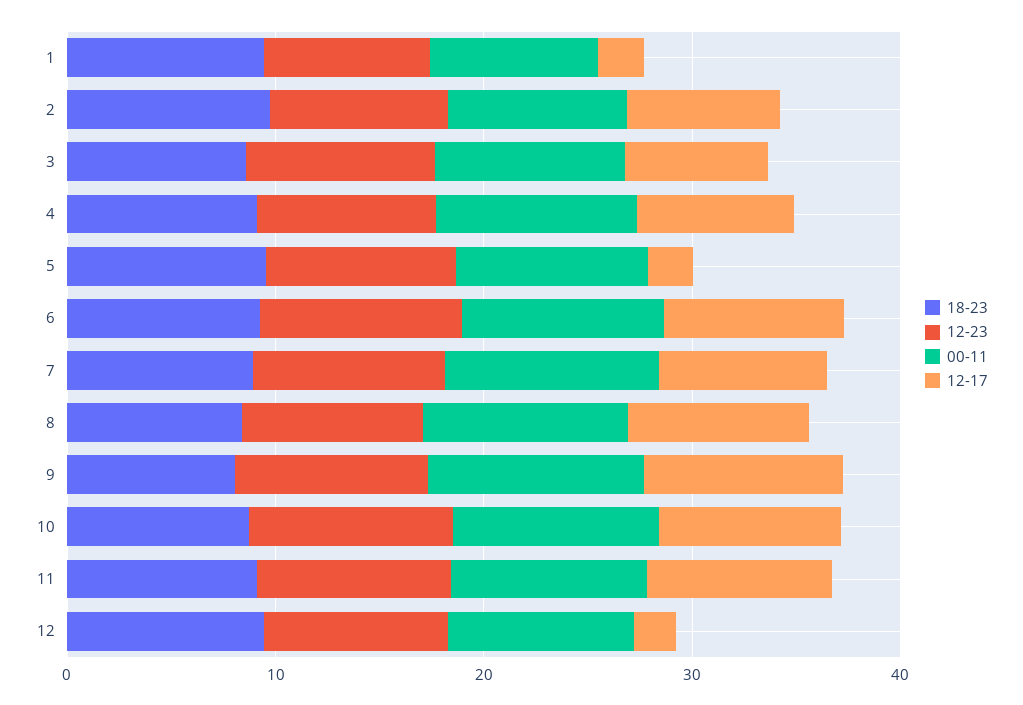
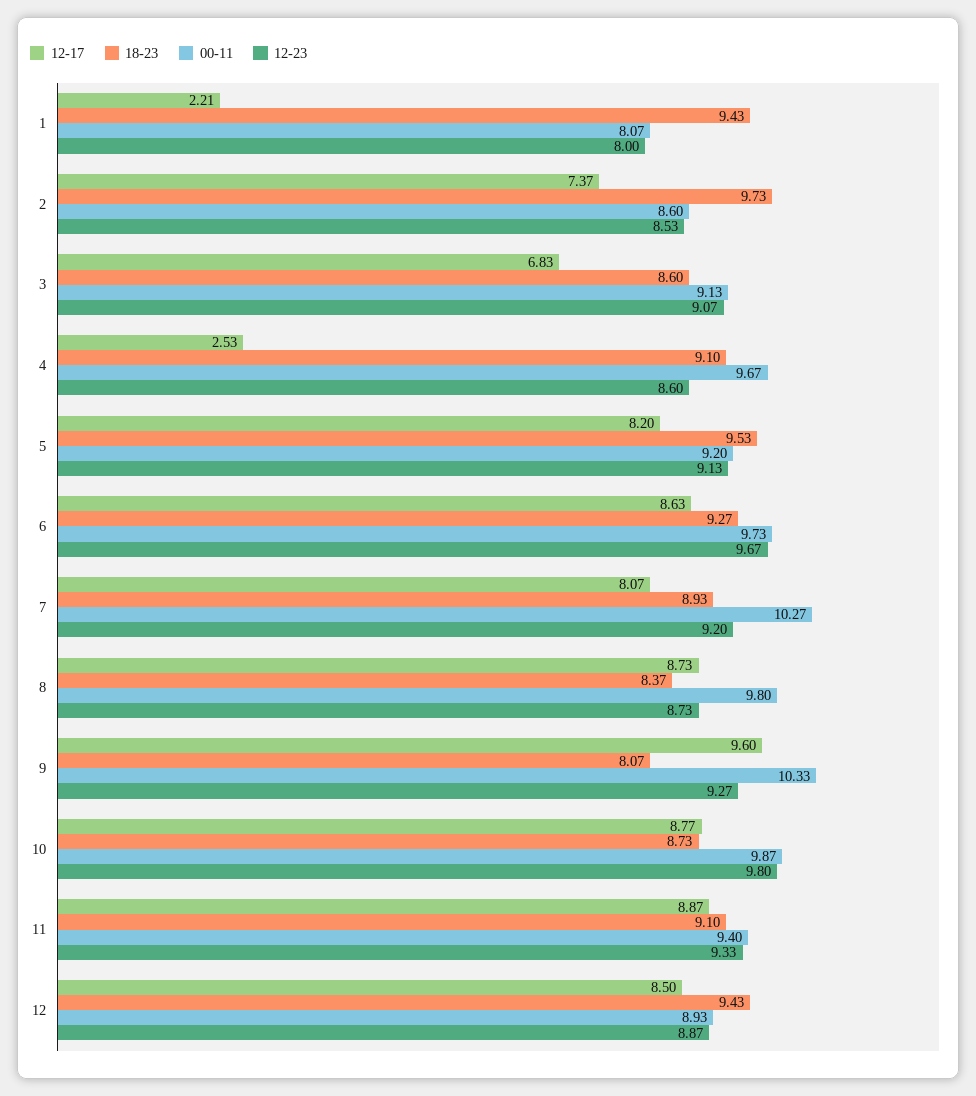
  {
    "18-23": {
      "1": 9.43,
      "2": 9.73,
      "3": 8.6,
      "4": 9.1,
      "5": 9.53,
      "6": 9.27,
      "7": 8.93,
      "8": 8.37,
      "9": 8.07,
      "10": 8.73,
      "11": 9.1,
      "12": 9.43
    },
    "12-23": {
      "1": 8,
      "2": 8.53,
      "3": 9.07,
      "4": 8.6,
      "5": 9.13,
      "6": 9.67,
      "7": 9.2,
      "8": 8.73,
      "9": 9.27,
      "10": 9.8,
      "11": 9.33,
      "12": 8.87
    },
    "00-11": {
      "1": 8.07,
      "2": 8.6,
      "3": 9.13,
      "4": 9.67,
      "5": 9.2,
      "6": 9.73,
      "7": 10.27,
      "8": 9.8,
      "9": 10.33,
      "10": 9.87,
      "11": 9.4,
      "12": 8.93
    },
    "12-17": {
      "1": 2.21,
      "2": 7.37,
      "3": 6.83,
-     "4": 8,
+     "4": 2.53,
-     "5": 2,
+     "5": 8.2,
      "6": 8.63,
      "7": 8.07,
      "8": 8.73,
      "9": 9.6,
      "10": 8.77,
      "11": 8.87,
-     "12": 2
+     "12": 8.5
    }
  }

